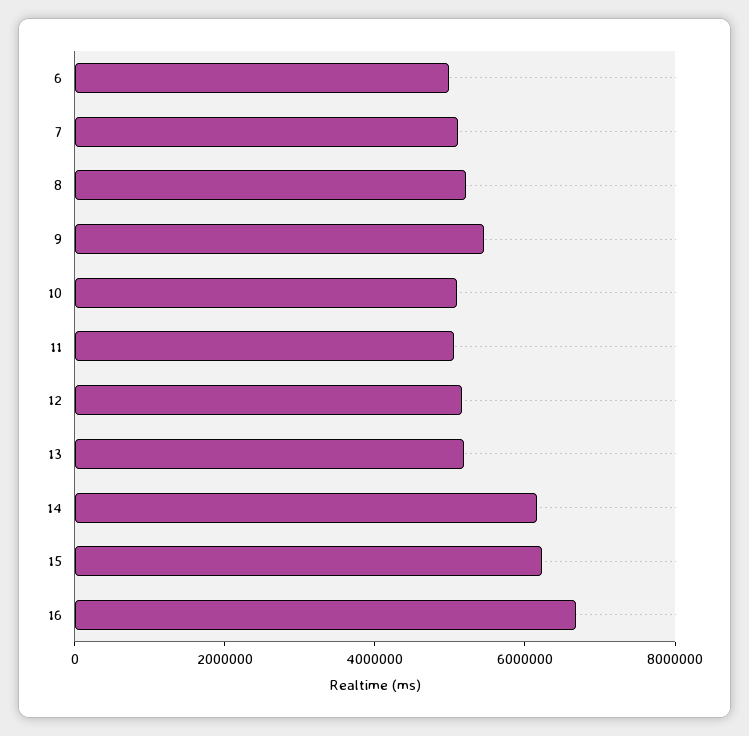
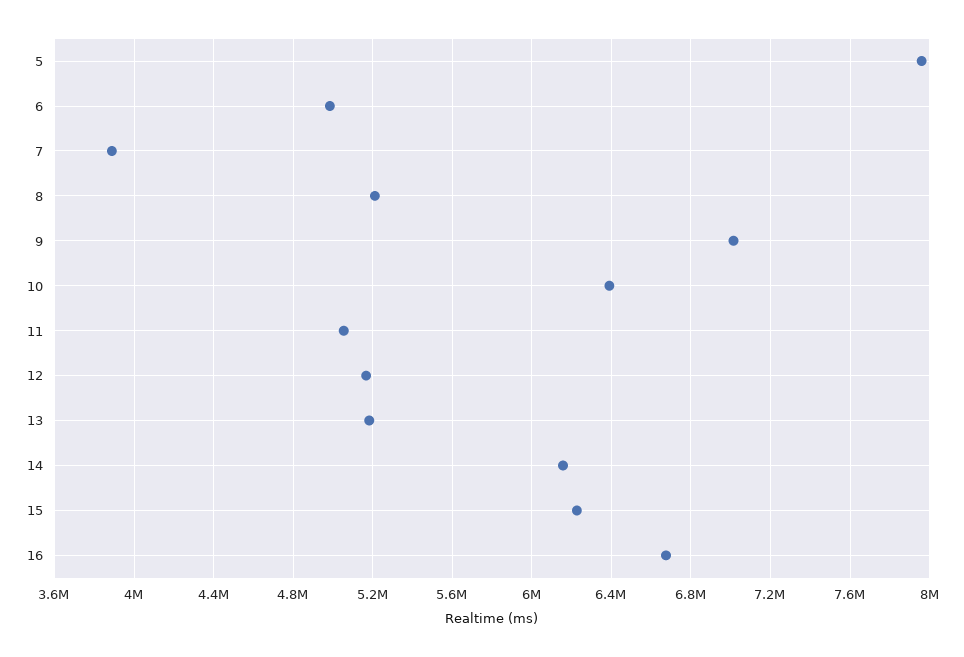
  {
    "6": 5000000,
-   "7": 5000000,
+   "7": 3900000,
    "8": 5200000,
-   "9": 5500000,
+   "9": 7000000,
-   "10": 5000000,
+   "10": 6400000,
    "11": 5050000,
    "12": 5150000,
    "13": 5200000,
    "14": 6150000,
    "15": 6250000,
-   "16": 6650000
+   "16": 6650000,
+   "5": 7950000
  }

